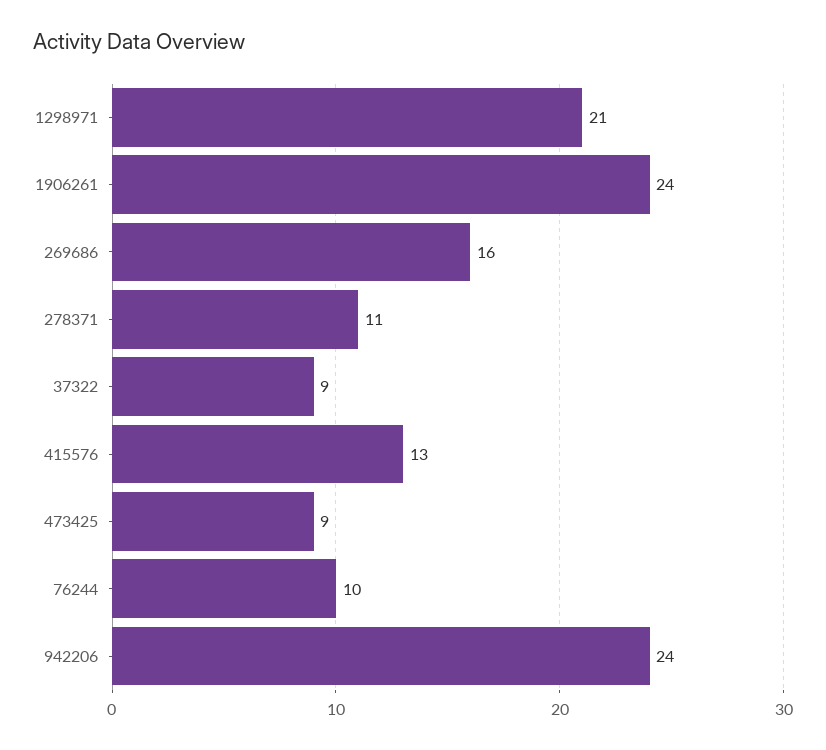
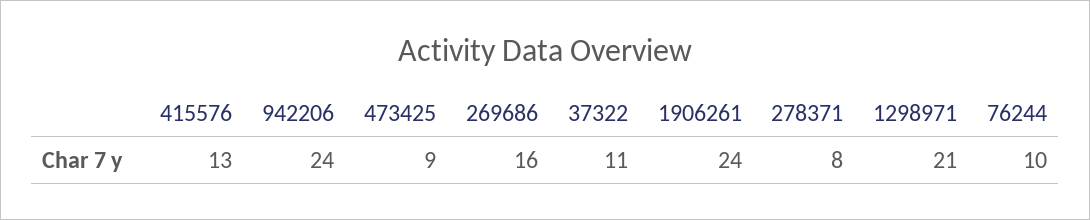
  {
    "1298971": 21,
    "1906261": 24,
    "269686": 16,
-   "278371": 11,
+   "278371": 8,
-   "37322": 9,
+   "37322": 11,
    "415576": 13,
    "473425": 9,
    "76244": 10,
    "942206": 24
  }

